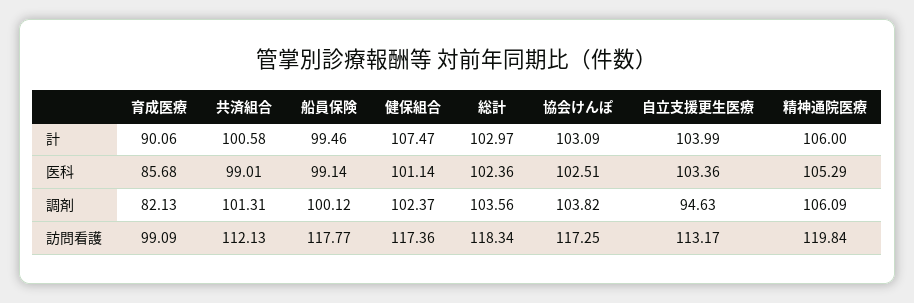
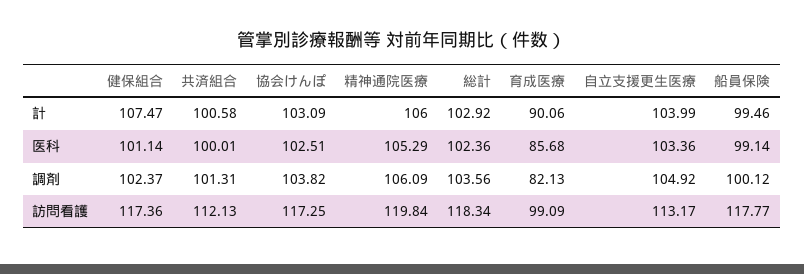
  {
    "育成医療": {
      "計": 90.06,
      "医科": 85.68,
      "調剤": 82.13,
      "訪問看護": 99.09
    },
    "共済組合": {
      "計": 100.58,
-     "医科": 99.01,
+     "医科": 100.01,
      "調剤": 101.31,
      "訪問看護": 112.13
    },
    "船員保険": {
      "計": 99.46,
      "医科": 99.14,
      "調剤": 100.12,
      "訪問看護": 117.77
    },
    "健保組合": {
      "計": 107.47,
      "医科": 101.14,
      "調剤": 102.37,
      "訪問看護": 117.36
    },
    "総計": {
-     "計": 102.97,
+     "計": 102.92,
      "医科": 102.36,
      "調剤": 103.56,
      "訪問看護": 118.34
    },
    "協会けんぽ": {
      "計": 103.09,
      "医科": 102.51,
      "調剤": 103.82,
      "訪問看護": 117.25
    },
    "自立支援更生医療": {
      "計": 103.99,
      "医科": 103.36,
-     "調剤": 94.63,
+     "調剤": 104.92,
      "訪問看護": 113.17
    },
    "精神通院医療": {
      "計": 106,
      "医科": 105.29,
      "調剤": 106.09,
      "訪問看護": 119.84
    }
  }

